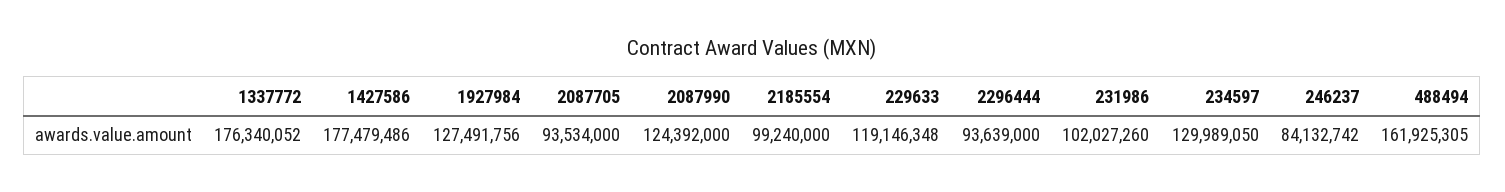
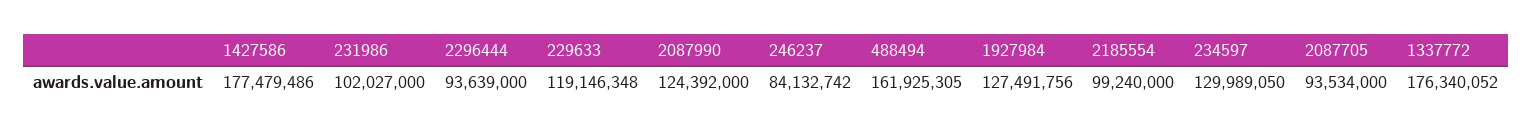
  {
    "1337772": 176340052,
    "1427586": 177479486,
    "1927984": 127491756,
    "2087705": 93534000,
    "2087990": 124392000,
    "2185554": 99240000,
    "229633": 119146348,
    "2296444": 93639000,
-   "231986": 102027260,
+   "231986": 102027000,
    "234597": 129989050,
    "246237": 84132742,
    "488494": 161925305
  }

